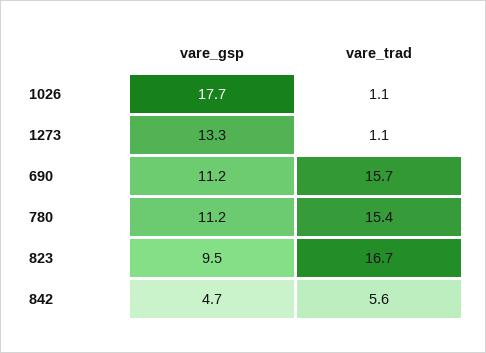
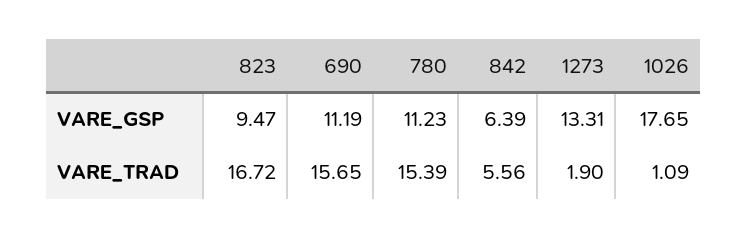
  {
    "vare_gsp": {
      "1026": 17.65,
      "1273": 13.31,
      "690": 11.19,
      "780": 11.23,
      "823": 9.47,
-     "842": 4.7
+     "842": 6.39
    },
    "vare_trad": {
      "1026": 1.09,
-     "1273": 1.1,
+     "1273": 1.9,
      "690": 15.65,
      "780": 15.39,
      "823": 16.72,
      "842": 5.56
    }
  }

